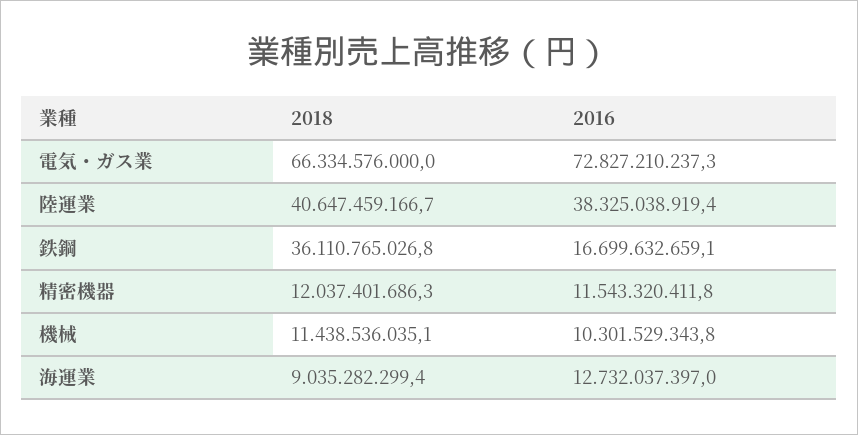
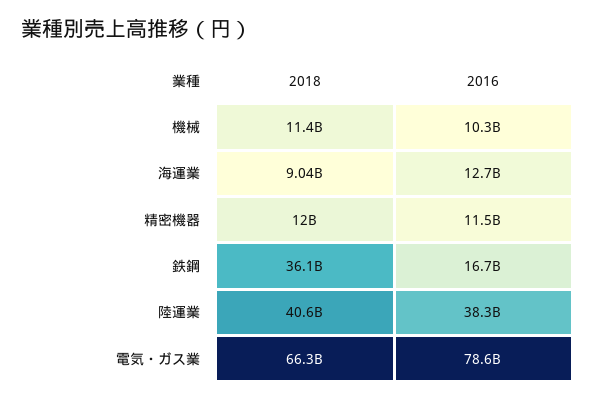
  {
    "2018": {
      "電気・ガス業": 66334576000,
      "陸運業": 40647459166.7,
      "鉄鋼": 36110765026.8,
      "精密機器": 12037401686.3,
      "機械": 11438536035.1,
      "海運業": 9035282299.4
    },
    "2016": {
-     "電気・ガス業": 72827210237.3,
+     "電気・ガス業": 78600000000,
      "陸運業": 38325038919.4,
      "鉄鋼": 16699632659.1,
      "精密機器": 11543320411.8,
      "機械": 10301529343.8,
      "海運業": 12732037397
    }
  }

